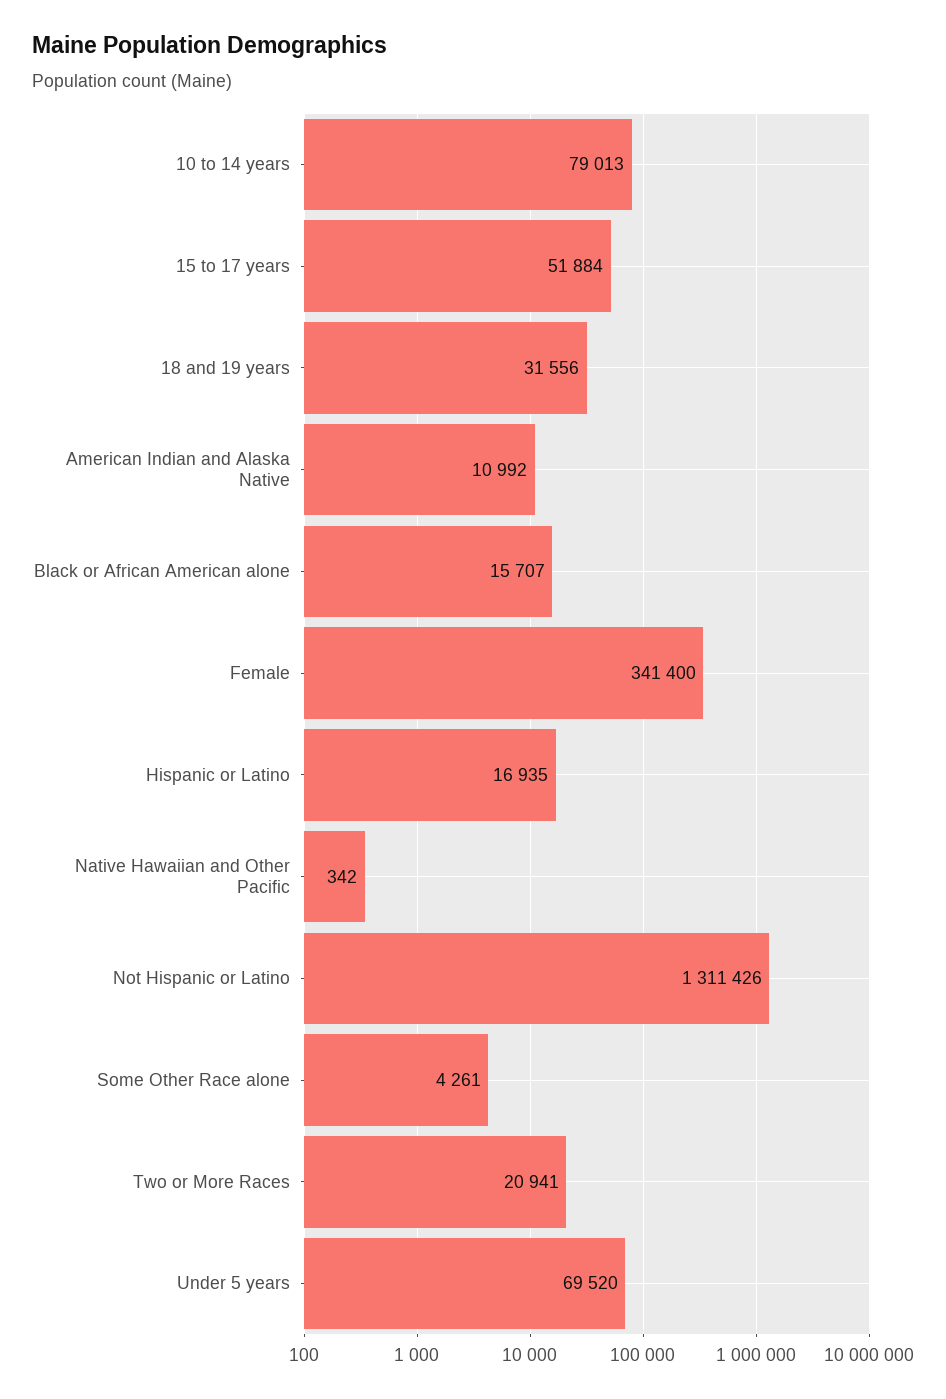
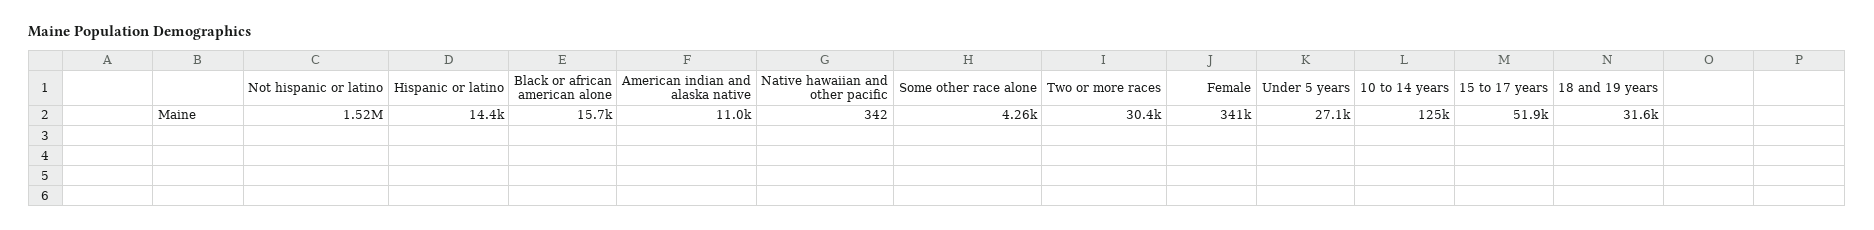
  {
-   "10 to 14 years": 79013,
+   "10 to 14 years": 125000,
    "15 to 17 years": 51884,
    "18 and 19 years": 31556,
    "American Indian and Alaska Native": 10992,
    "Black or African American alone": 15707,
    "Female": 341400,
-   "Hispanic or Latino": 16935,
+   "Hispanic or Latino": 14400,
    "Native Hawaiian and Other Pacific": 342,
-   "Not Hispanic or Latino": 1311426,
+   "Not Hispanic or Latino": 1520000,
    "Some Other Race alone": 4261,
-   "Two or More Races": 20941,
+   "Two or More Races": 30400,
-   "Under 5 years": 69520
+   "Under 5 years": 27100
  }

